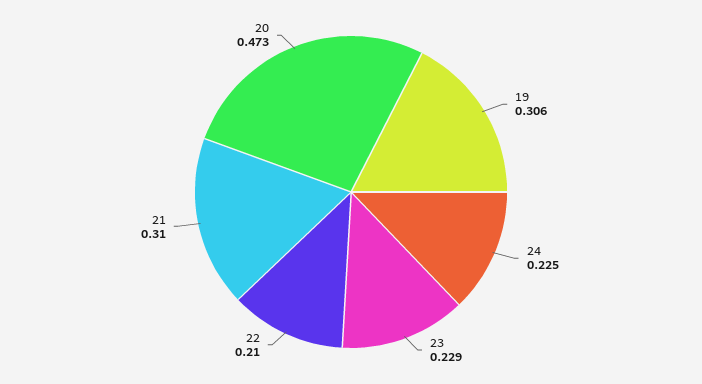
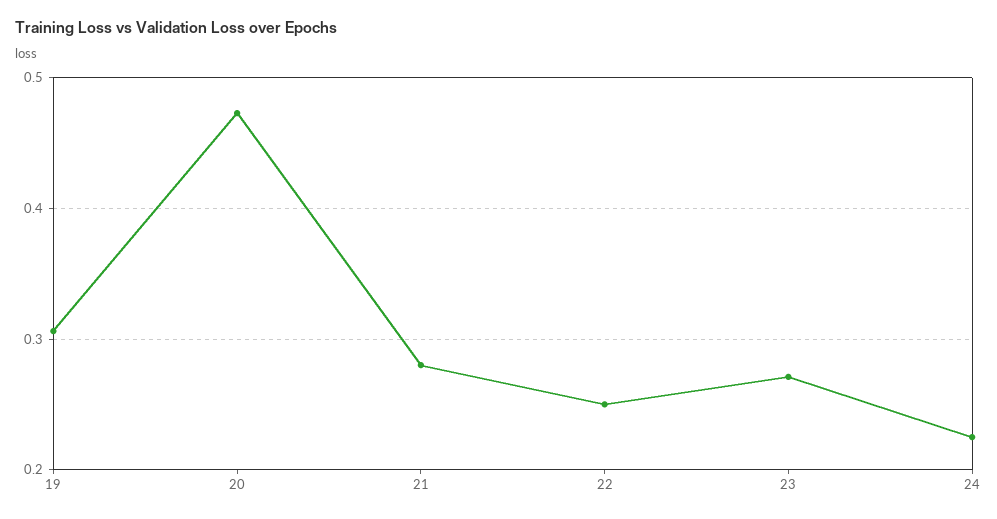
  {
    "19": 0.306,
    "24": 0.225,
-   "23": 0.229,
+   "23": 0.27,
-   "22": 0.21,
+   "22": 0.25,
-   "21": 0.31,
+   "21": 0.28,
    "20": 0.473
  }

